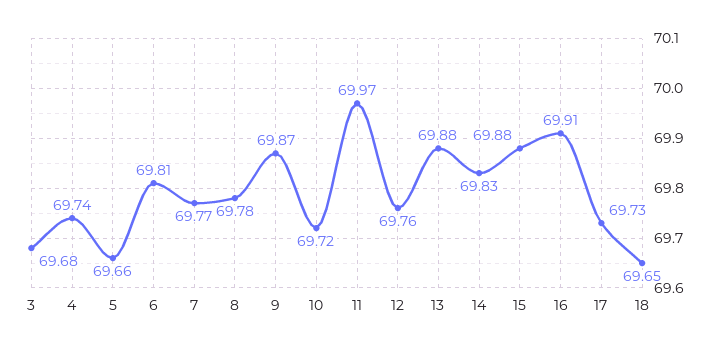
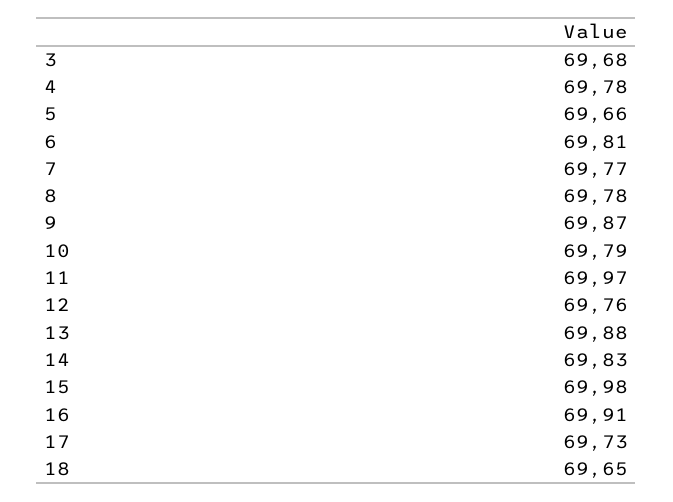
  {
    "3": 69.68,
-   "4": 69.74,
+   "4": 69.78,
    "5": 69.66,
    "6": 69.81,
    "7": 69.77,
    "8": 69.78,
    "9": 69.87,
-   "10": 69.72,
+   "10": 69.79,
    "11": 69.97,
    "12": 69.76,
    "13": 69.88,
    "14": 69.83,
-   "15": 69.88,
+   "15": 69.98,
    "16": 69.91,
    "17": 69.73,
    "18": 69.65
  }

